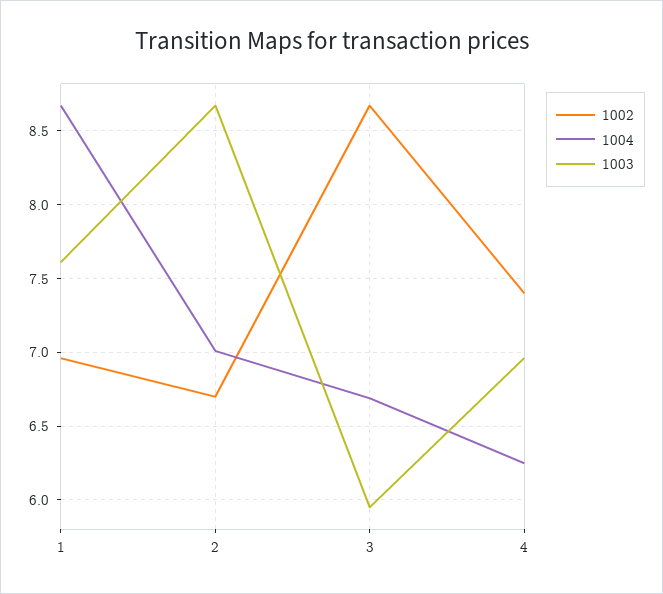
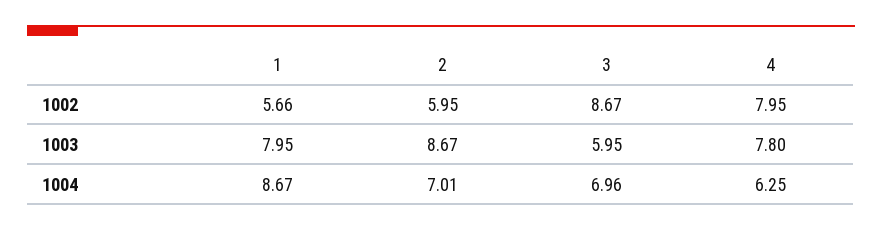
  {
    "1002": {
-     "1": 6.95,
+     "1": 5.66,
-     "2": 6.7,
+     "2": 5.95,
      "3": 8.67,
-     "4": 7.4
+     "4": 7.95
    },
    "1004": {
      "1": 8.67,
      "2": 7.01,
-     "3": 6.7,
+     "3": 6.96,
      "4": 6.25
    },
    "1003": {
-     "1": 7.6,
+     "1": 7.95,
      "2": 8.67,
      "3": 5.95,
-     "4": 6.95
+     "4": 7.8
    }
  }

